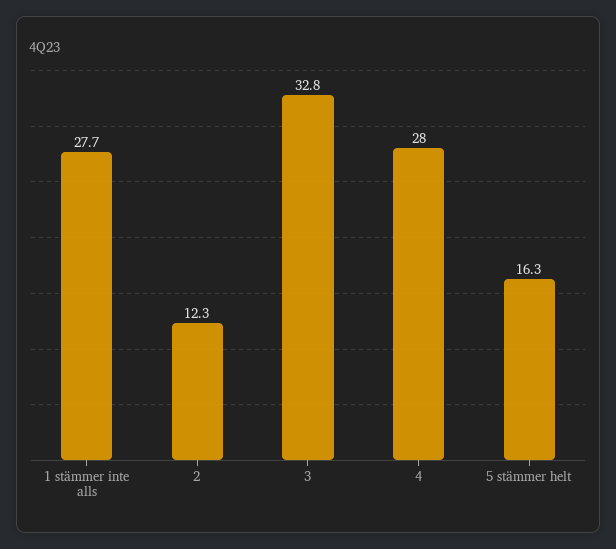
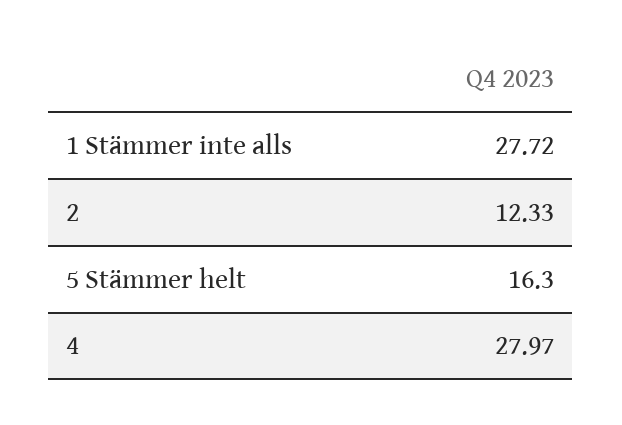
  {
    "1 stämmer inte alls": 27.72,
    "2": 12.33,
-   "3": 32.8,
    "4": 27.97,
    "5 stämmer helt": 16.3
  }

